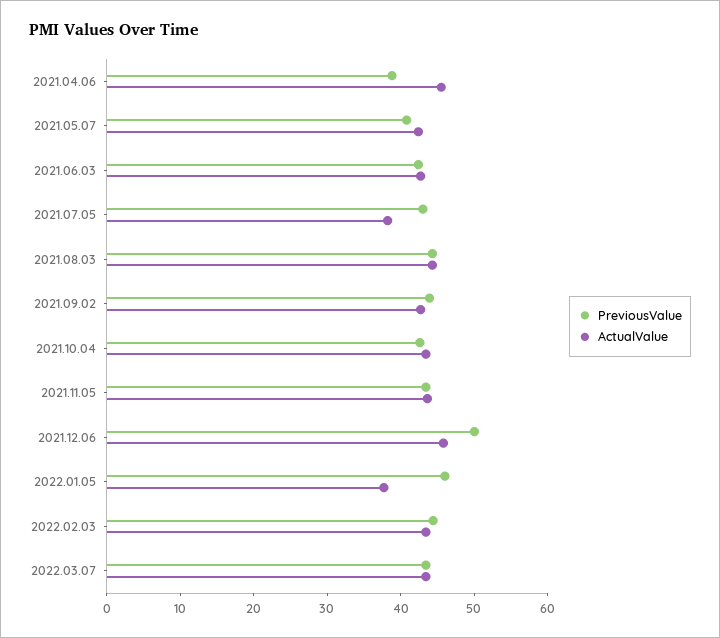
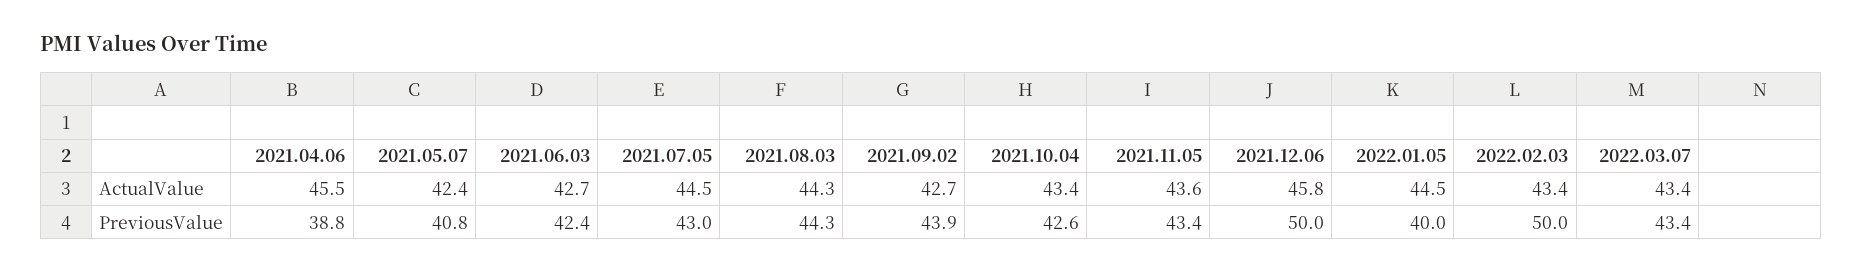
  {
    "PreviousValue": {
      "2021.04.06": 38.8,
      "2021.05.07": 40.8,
      "2021.06.03": 42.4,
      "2021.07.05": 43,
      "2021.08.03": 44.3,
      "2021.09.02": 43.9,
      "2021.10.04": 42.6,
      "2021.11.05": 43.4,
      "2021.12.06": 50,
-     "2022.01.05": 46,
+     "2022.01.05": 40,
-     "2022.02.03": 44,
+     "2022.02.03": 50,
      "2022.03.07": 43.4
    },
    "ActualValue": {
      "2021.04.06": 45.5,
      "2021.05.07": 42.4,
      "2021.06.03": 42.7,
-     "2021.07.05": 38,
+     "2021.07.05": 44.5,
      "2021.08.03": 44.3,
      "2021.09.02": 42.7,
      "2021.10.04": 43.4,
      "2021.11.05": 43.6,
      "2021.12.06": 45.8,
-     "2022.01.05": 38,
+     "2022.01.05": 44.5,
      "2022.02.03": 43.4,
      "2022.03.07": 43.4
    }
  }

